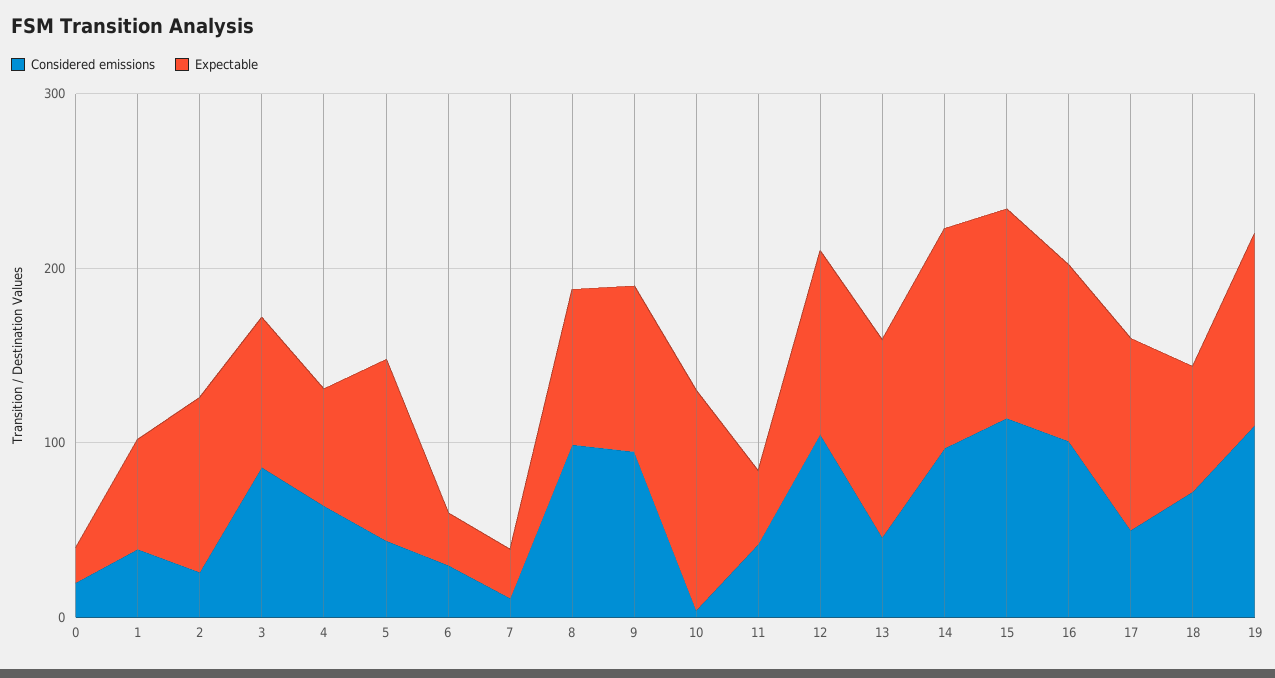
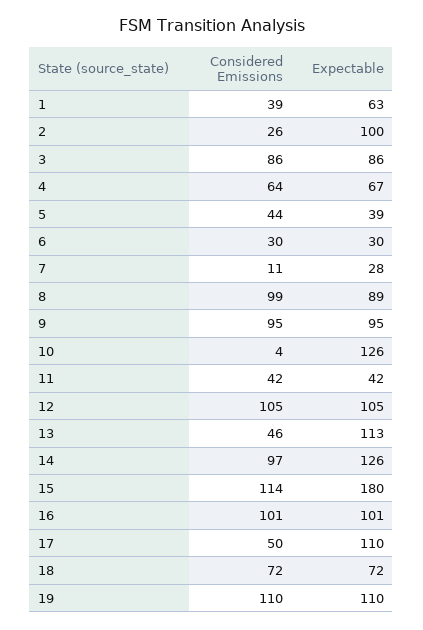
  {
    "Considered emissions": {
-     "0": 20,
      "1": 39,
      "2": 26,
      "3": 86,
      "4": 64,
      "5": 44,
      "6": 30,
      "7": 11,
      "8": 99,
      "9": 95,
      "10": 4,
      "11": 42,
      "12": 105,
      "13": 46,
      "14": 97,
      "15": 114,
      "16": 101,
      "17": 50,
      "18": 72,
      "19": 110
    },
    "Expectable": {
-     "0": 20,
      "1": 63,
      "2": 100,
      "3": 86,
      "4": 67,
-     "5": 100,
+     "5": 39,
      "6": 30,
      "7": 28,
      "8": 89,
      "9": 95,
      "10": 126,
      "11": 42,
      "12": 105,
      "13": 113,
      "14": 126,
-     "15": 120,
+     "15": 180,
      "16": 101,
      "17": 110,
      "18": 72,
      "19": 110
    }
  }

